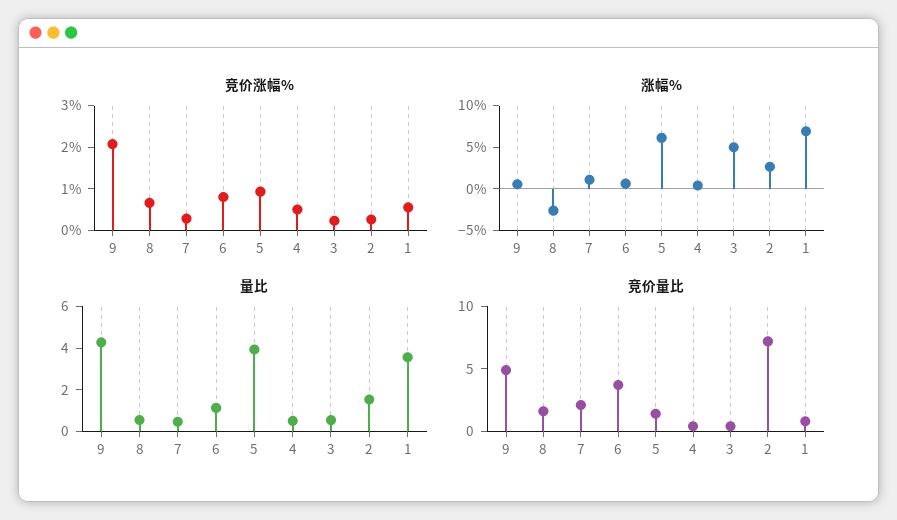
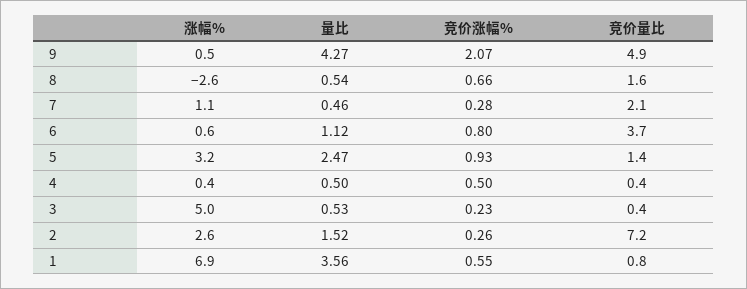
  {
    "竞价涨幅%": {
      "9": 2.07,
      "8": 0.66,
      "7": 0.28,
      "6": 0.8,
      "5": 0.93,
      "4": 0.5,
      "3": 0.23,
      "2": 0.26,
      "1": 0.55
    },
    "涨幅%": {
      "9": 0.5,
      "8": -2.6,
      "7": 1.1,
      "6": 0.6,
-     "5": 6,
+     "5": 3.2,
      "4": 0.4,
      "3": 5,
      "2": 2.6,
      "1": 6.9
    },
    "量比": {
      "9": 4.27,
      "8": 0.54,
      "7": 0.46,
      "6": 1.12,
-     "5": 4,
+     "5": 2.47,
      "4": 0.5,
      "3": 0.53,
      "2": 1.52,
      "1": 3.56
    },
    "竞价量比": {
      "9": 4.9,
      "8": 1.6,
      "7": 2.1,
      "6": 3.7,
      "5": 1.4,
      "4": 0.4,
      "3": 0.4,
      "2": 7.2,
      "1": 0.8
    }
  }

